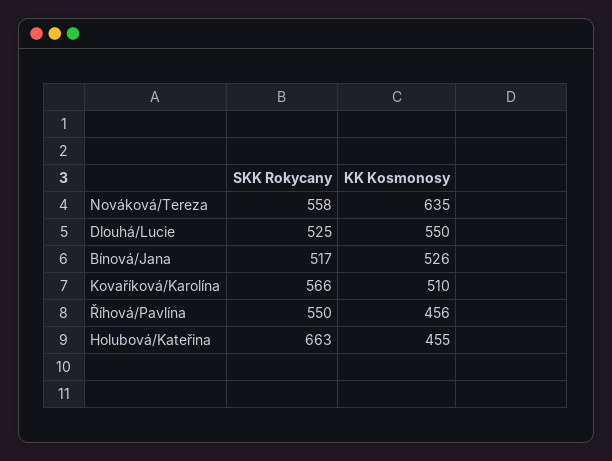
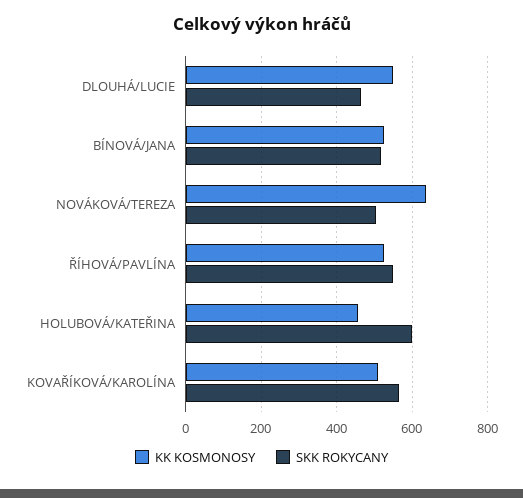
  {
    "SKK Rokycany": {
-     "Nováková/Tereza": 558,
+     "Nováková/Tereza": 500,
-     "Dlouhá/Lucie": 525,
+     "Dlouhá/Lucie": 460,
      "Bínová/Jana": 517,
      "Kovaříková/Karolína": 566,
      "Říhová/Pavlína": 550,
-     "Holubová/Kateřina": 663
+     "Holubová/Kateřina": 600
    },
    "KK Kosmonosy": {
      "Nováková/Tereza": 635,
      "Dlouhá/Lucie": 550,
      "Bínová/Jana": 526,
      "Kovaříková/Karolína": 510,
-     "Říhová/Pavlína": 456,
+     "Říhová/Pavlína": 520,
      "Holubová/Kateřina": 455
    }
  }

